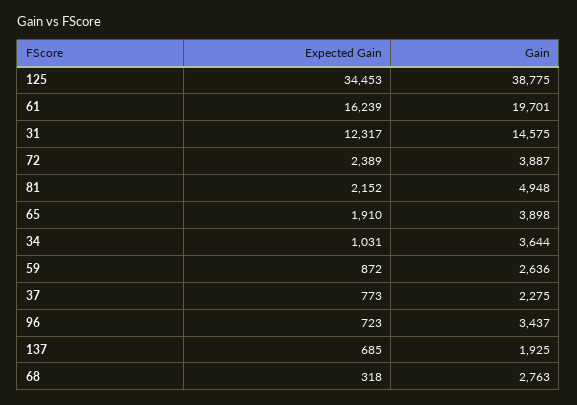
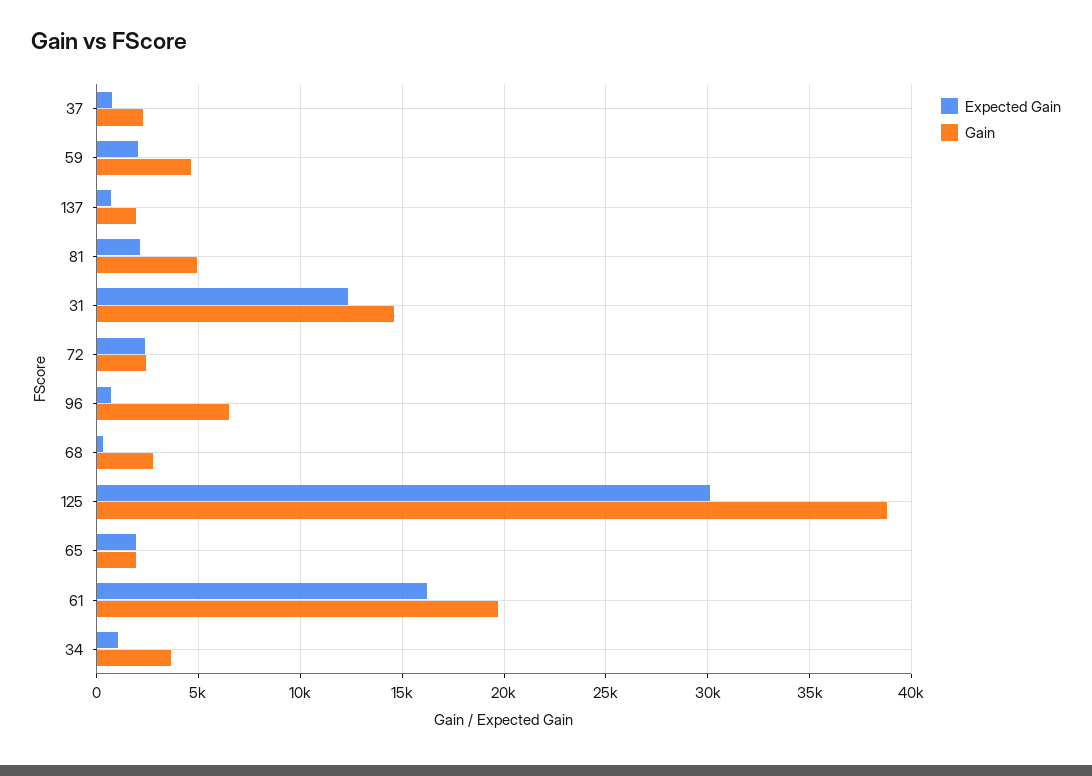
  {
    "Expected Gain": {
-     "125": 34453,
+     "125": 30000,
      "61": 16239,
      "31": 12317,
      "72": 2389,
      "81": 2152,
      "65": 1910,
      "34": 1031,
-     "59": 872,
+     "59": 2000,
      "37": 773,
      "96": 723,
      "137": 685,
      "68": 318
    },
    "Gain": {
      "125": 38775,
      "61": 19701,
      "31": 14575,
-     "72": 3887,
+     "72": 2500,
      "81": 4948,
-     "65": 3898,
+     "65": 2000,
      "34": 3644,
-     "59": 2636,
+     "59": 4500,
      "37": 2275,
-     "96": 3437,
+     "96": 6500,
      "137": 1925,
      "68": 2763
    }
  }

